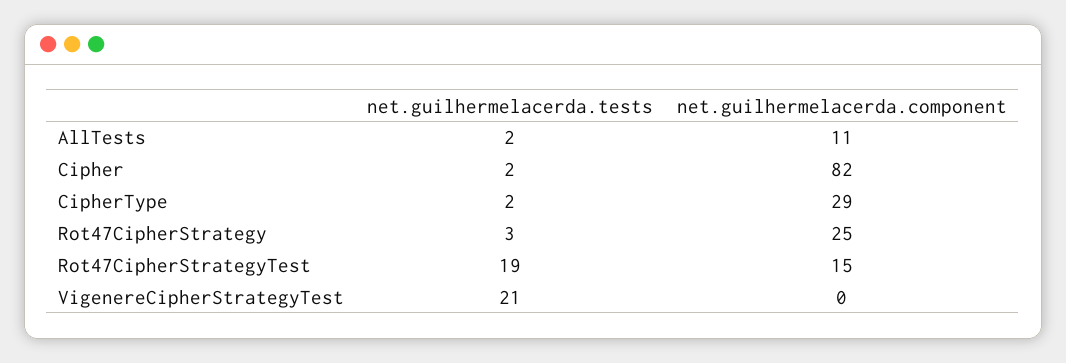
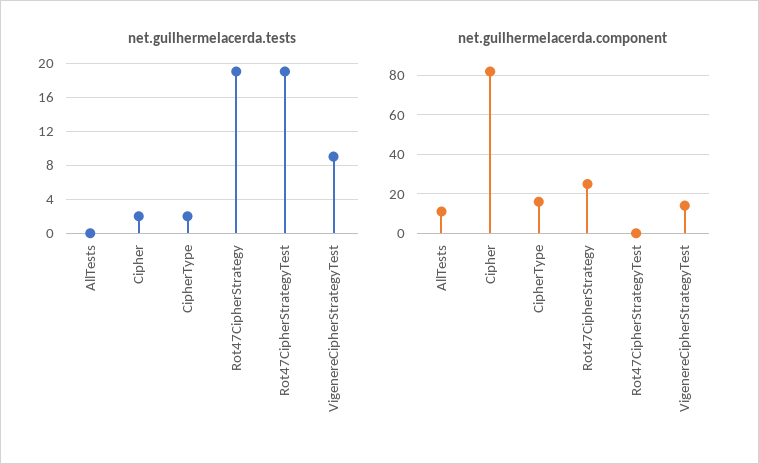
  {
    "net.guilhermelacerda.tests": {
-     "AllTests": 2,
+     "AllTests": 0,
      "Cipher": 2,
      "CipherType": 2,
-     "Rot47CipherStrategy": 3,
+     "Rot47CipherStrategy": 19,
      "Rot47CipherStrategyTest": 19,
-     "VigenereCipherStrategyTest": 21
+     "VigenereCipherStrategyTest": 9
    },
    "net.guilhermelacerda.component": {
      "AllTests": 11,
      "Cipher": 82,
-     "CipherType": 29,
+     "CipherType": 15,
      "Rot47CipherStrategy": 25,
-     "Rot47CipherStrategyTest": 15,
+     "Rot47CipherStrategyTest": 0,
-     "VigenereCipherStrategyTest": 0
+     "VigenereCipherStrategyTest": 15
    }
  }

